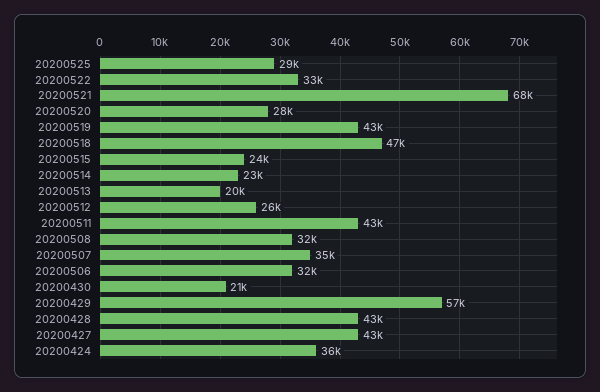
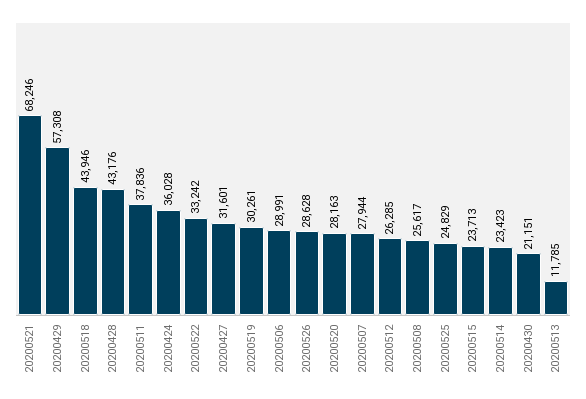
  {
-   "20200525": 29000,
+   "20200525": 24829,
    "20200522": 33242,
    "20200521": 68246,
    "20200520": 28163,
-   "20200519": 43000,
+   "20200519": 30261,
-   "20200518": 47000,
+   "20200518": 43946,
    "20200515": 23713,
    "20200514": 23423,
-   "20200513": 20000,
+   "20200513": 11785,
    "20200512": 26285,
-   "20200511": 43000,
+   "20200511": 37836,
-   "20200508": 32000,
+   "20200508": 25617,
-   "20200507": 35000,
+   "20200507": 27944,
-   "20200506": 32000,
+   "20200506": 28991,
    "20200430": 21151,
    "20200429": 57308,
    "20200428": 43176,
-   "20200427": 43000,
+   "20200427": 31601,
-   "20200424": 36028
+   "20200424": 36028,
+   "20200526": 28628
  }

